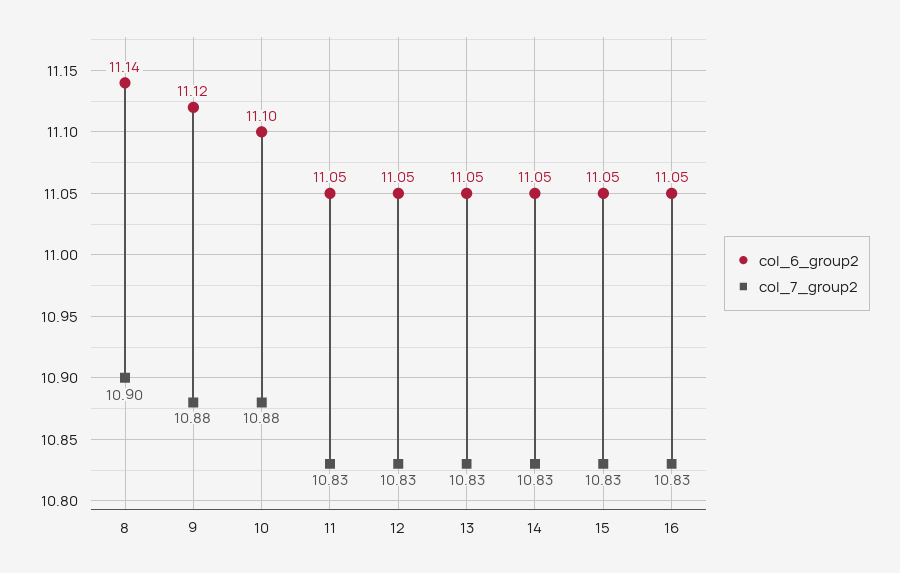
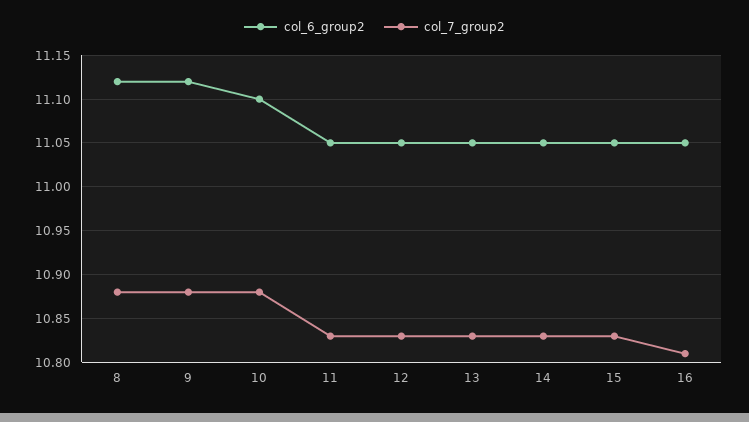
  {
    "col_6_group2": {
-     "8": 11.14,
+     "8": 11.12,
      "9": 11.12,
      "10": 11.1,
      "11": 11.05,
      "12": 11.05,
      "13": 11.05,
      "14": 11.05,
      "15": 11.05,
      "16": 11.05
    },
    "col_7_group2": {
-     "8": 10.9,
+     "8": 10.88,
      "9": 10.88,
      "10": 10.88,
      "11": 10.83,
      "12": 10.83,
      "13": 10.83,
      "14": 10.83,
      "15": 10.83,
-     "16": 10.83
+     "16": 10.81
    }
  }

